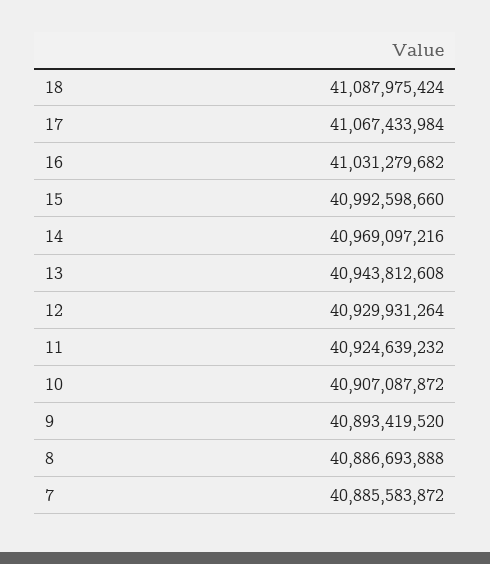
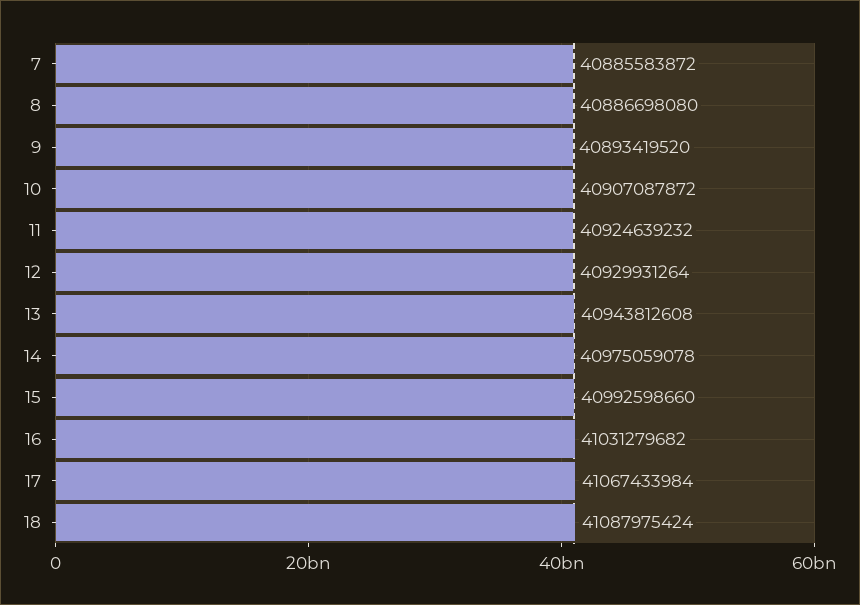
  {
    "18": 41087975424,
    "17": 41067433984,
    "16": 41031279682,
    "15": 40992598660,
-   "14": 40969097216,
+   "14": 40975059078,
    "13": 40943812608,
    "12": 40929931264,
    "11": 40924639232,
    "10": 40907087872,
    "9": 40893419520,
-   "8": 40886693888,
+   "8": 40886698080,
    "7": 40885583872
  }

